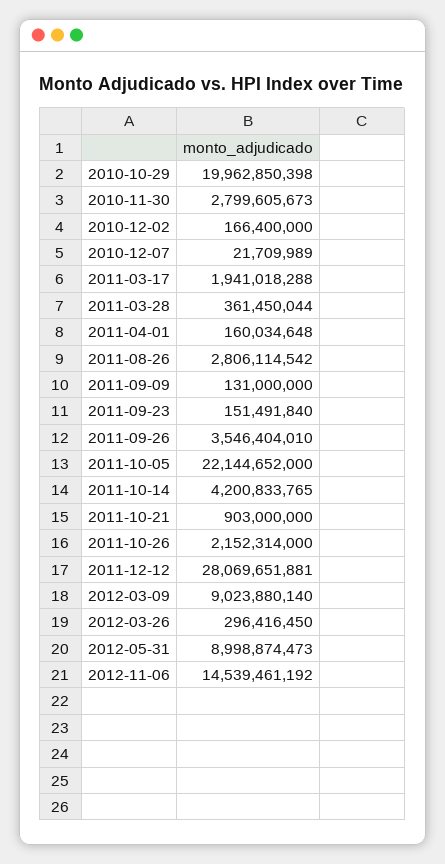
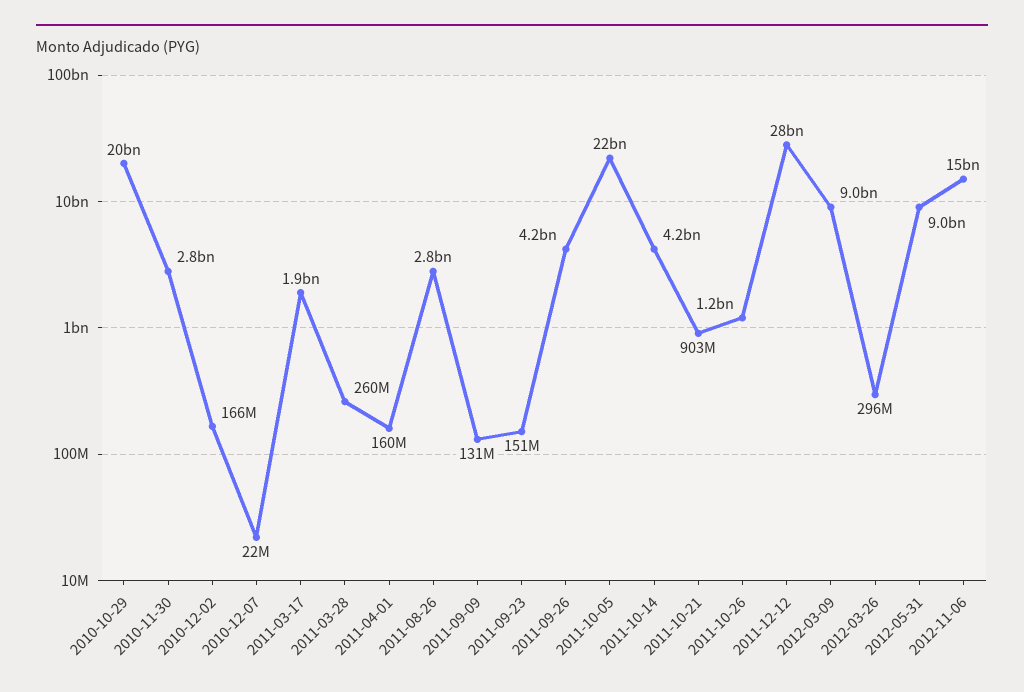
  {
    "2010-10-29": 19962850398,
    "2010-11-30": 2799605673,
    "2010-12-02": 166400000,
    "2010-12-07": 21709989,
    "2011-03-17": 1941018288,
-   "2011-03-28": 361450044,
+   "2011-03-28": 260000000,
    "2011-04-01": 160034648,
    "2011-08-26": 2806114542,
    "2011-09-09": 131000000,
    "2011-09-23": 151491840,
-   "2011-09-26": 3546404010,
+   "2011-09-26": 4200000000,
    "2011-10-05": 22144652000,
    "2011-10-14": 4200833765,
    "2011-10-21": 903000000,
-   "2011-10-26": 2152314000,
+   "2011-10-26": 1200000000,
    "2011-12-12": 28069651881,
    "2012-03-09": 9023880140,
    "2012-03-26": 296416450,
    "2012-05-31": 8998874473,
    "2012-11-06": 14539461192
  }

